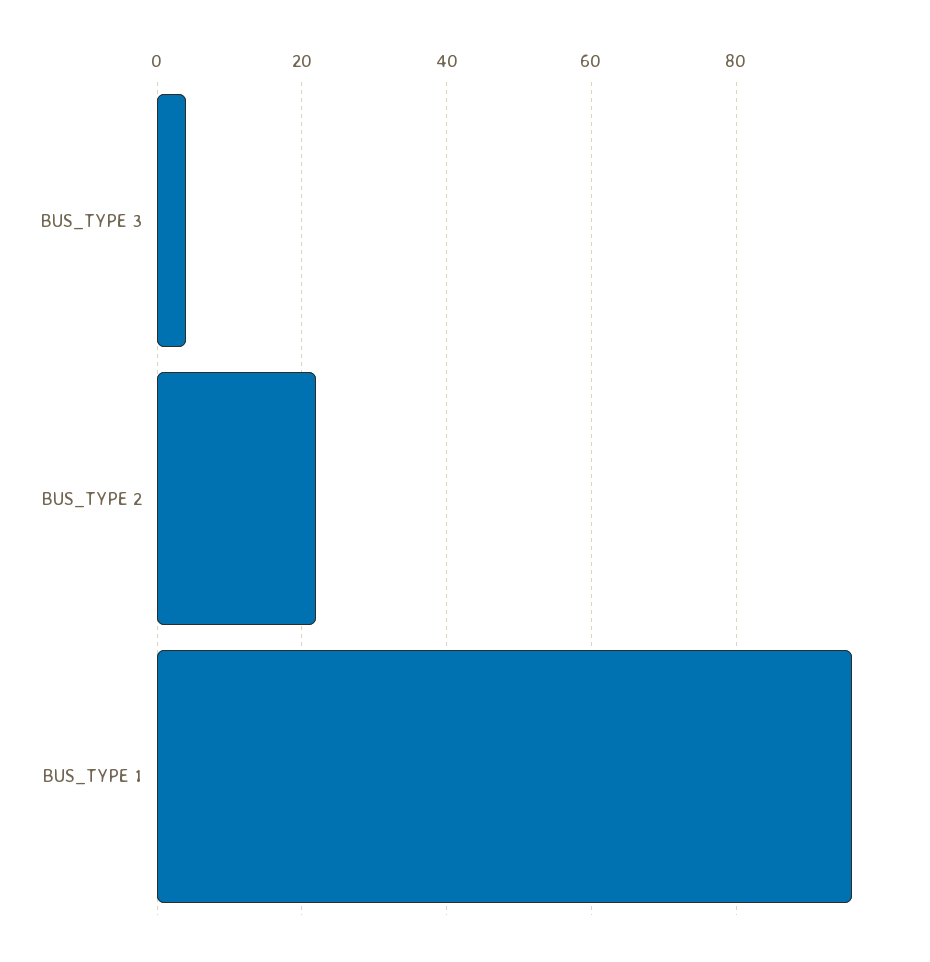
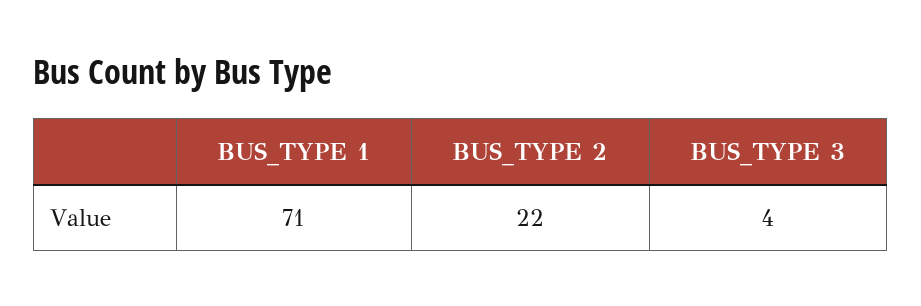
  {
    "BUS_TYPE 3": 4,
    "BUS_TYPE 2": 22,
-   "BUS_TYPE 1": 95
+   "BUS_TYPE 1": 71
  }

